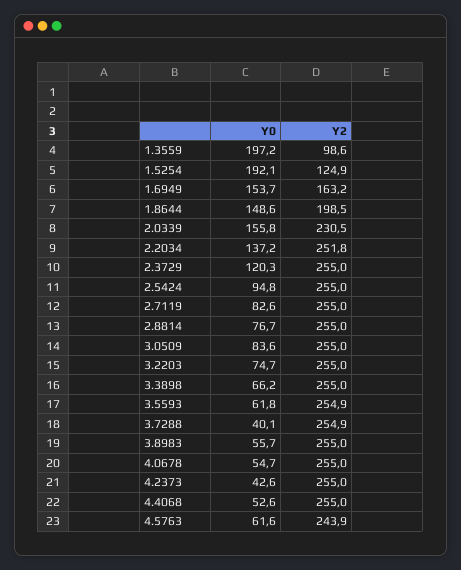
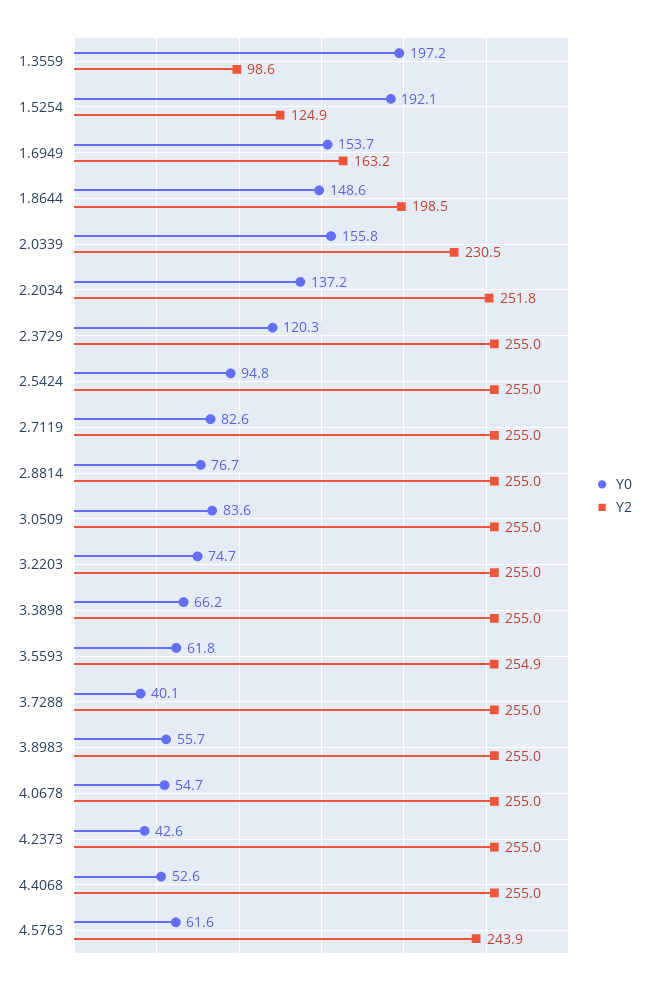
  {
    "Y0": {
      "1.3559": 197.2,
      "1.5254": 192.1,
      "1.6949": 153.7,
      "1.8644": 148.6,
      "2.0339": 155.8,
      "2.2034": 137.2,
      "2.3729": 120.3,
      "2.5424": 94.8,
      "2.7119": 82.6,
      "2.8814": 76.7,
      "3.0509": 83.6,
      "3.2203": 74.7,
      "3.3898": 66.2,
      "3.5593": 61.8,
      "3.7288": 40.1,
      "3.8983": 55.7,
      "4.0678": 54.7,
      "4.2373": 42.6,
      "4.4068": 52.6,
      "4.5763": 61.6
    },
    "Y2": {
      "1.3559": 98.6,
      "1.5254": 124.9,
      "1.6949": 163.2,
      "1.8644": 198.5,
      "2.0339": 230.5,
      "2.2034": 251.8,
      "2.3729": 255,
      "2.5424": 255,
      "2.7119": 255,
      "2.8814": 255,
      "3.0509": 255,
      "3.2203": 255,
      "3.3898": 255,
      "3.5593": 254.9,
-     "3.7288": 254.9,
+     "3.7288": 255,
      "3.8983": 255,
      "4.0678": 255,
      "4.2373": 255,
      "4.4068": 255,
      "4.5763": 243.9
    }
  }

